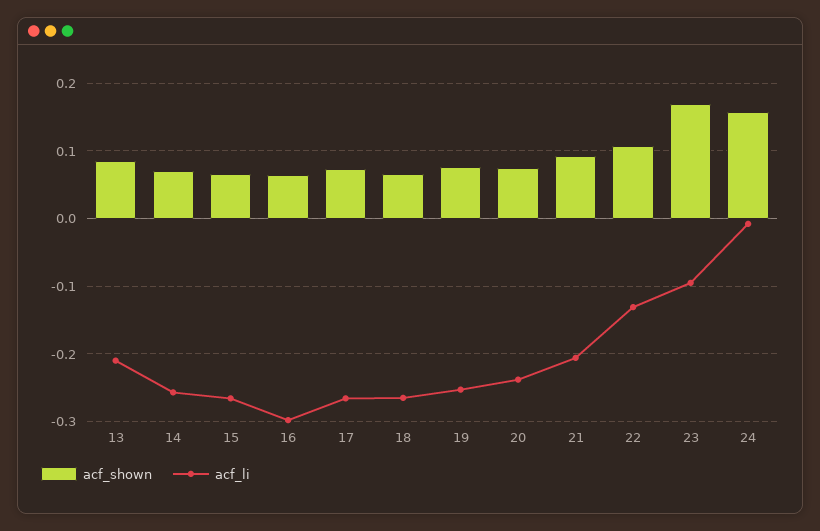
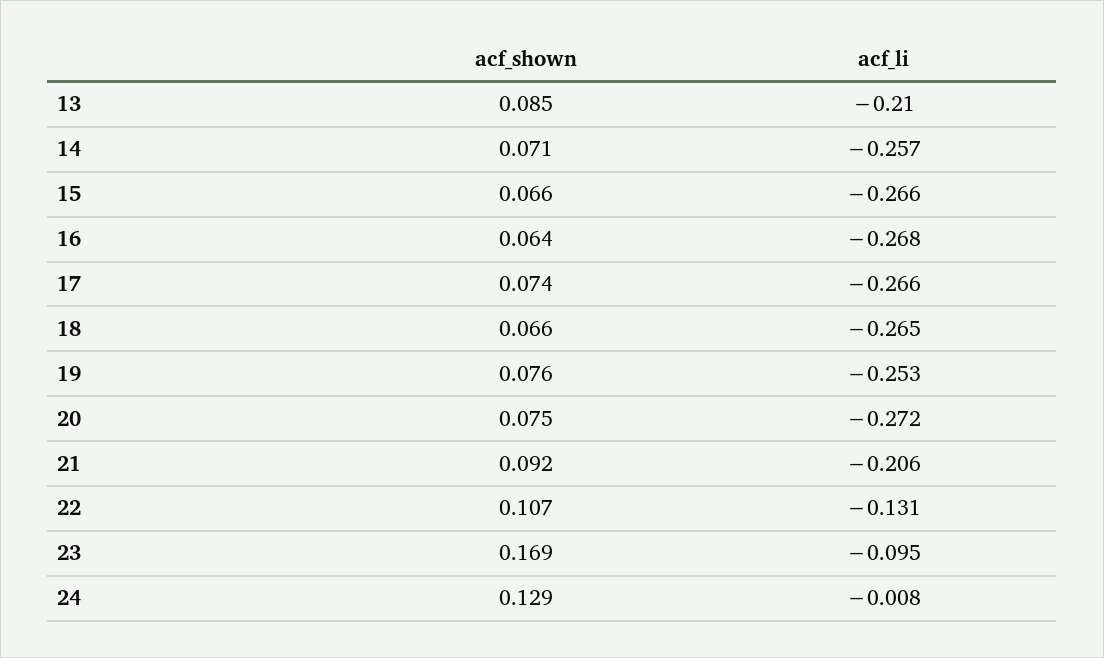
  {
    "acf_shown": {
      "13": 0.085,
      "14": 0.071,
      "15": 0.066,
      "16": 0.064,
      "17": 0.074,
      "18": 0.066,
      "19": 0.076,
      "20": 0.075,
      "21": 0.092,
      "22": 0.107,
      "23": 0.169,
-     "24": 0.16
+     "24": 0.129
    },
    "acf_li": {
      "13": -0.21,
      "14": -0.257,
      "15": -0.266,
-     "16": -0.3,
+     "16": -0.268,
      "17": -0.266,
      "18": -0.265,
      "19": -0.253,
-     "20": -0.24,
+     "20": -0.272,
      "21": -0.206,
      "22": -0.131,
      "23": -0.095,
      "24": -0.008
    }
  }

